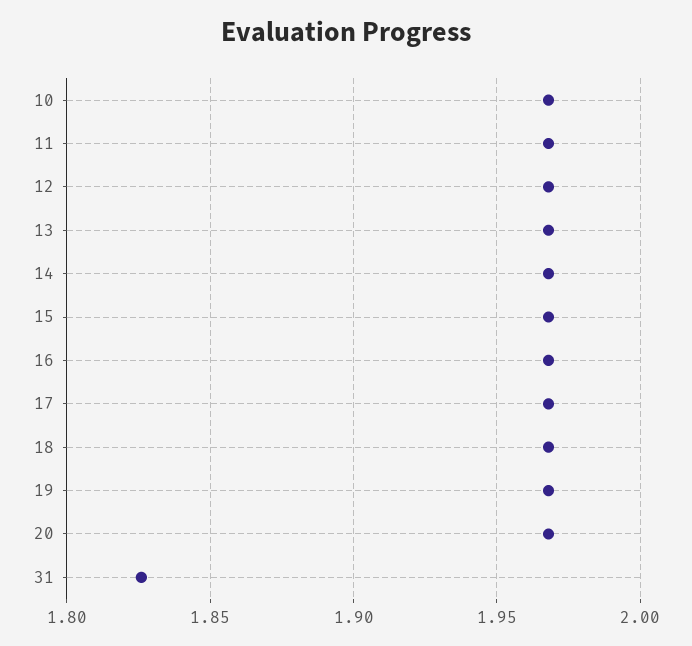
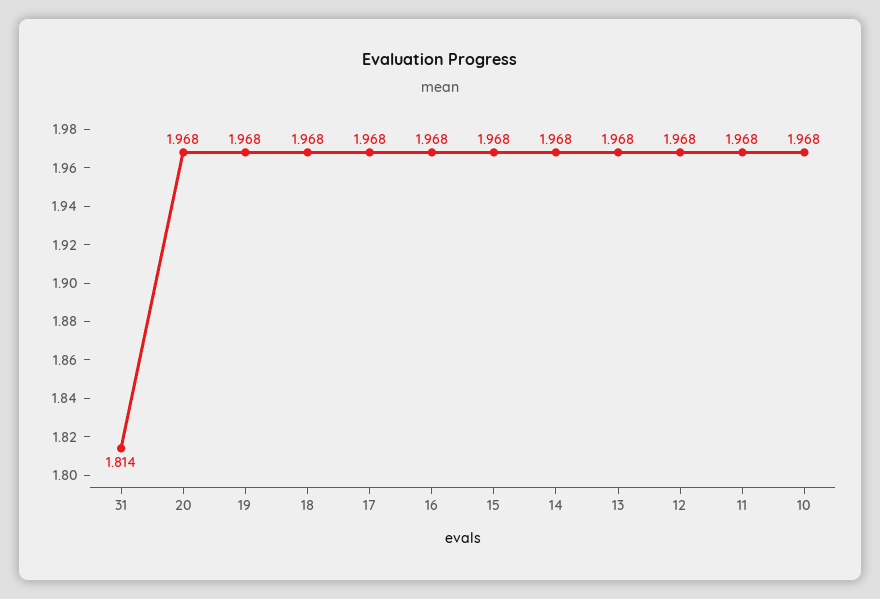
  {
    "10": 1.968,
    "11": 1.968,
    "12": 1.968,
    "13": 1.968,
    "14": 1.968,
    "15": 1.968,
    "16": 1.968,
    "17": 1.968,
    "18": 1.968,
    "19": 1.968,
    "20": 1.968,
-   "31": 1.825
+   "31": 1.814
  }

